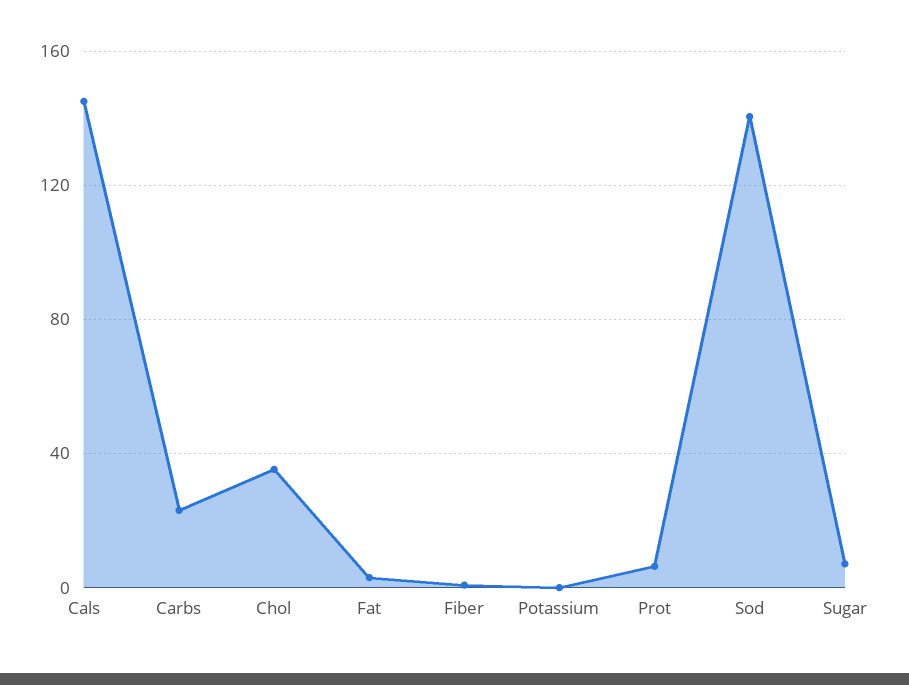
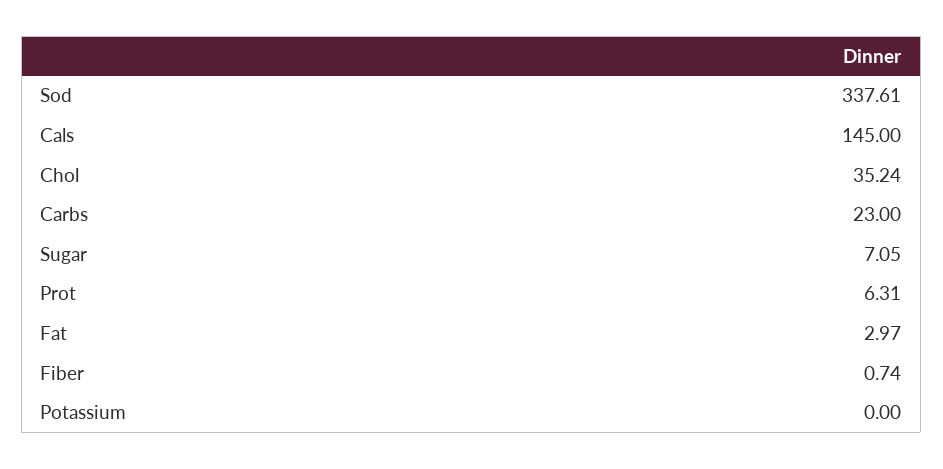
  {
    "Cals": 145,
    "Carbs": 23,
    "Chol": 35.24,
    "Fat": 2.97,
    "Fiber": 0.74,
    "Potassium": 0,
    "Prot": 6.31,
-   "Sod": 140,
+   "Sod": 337.61,
    "Sugar": 7.05
  }

